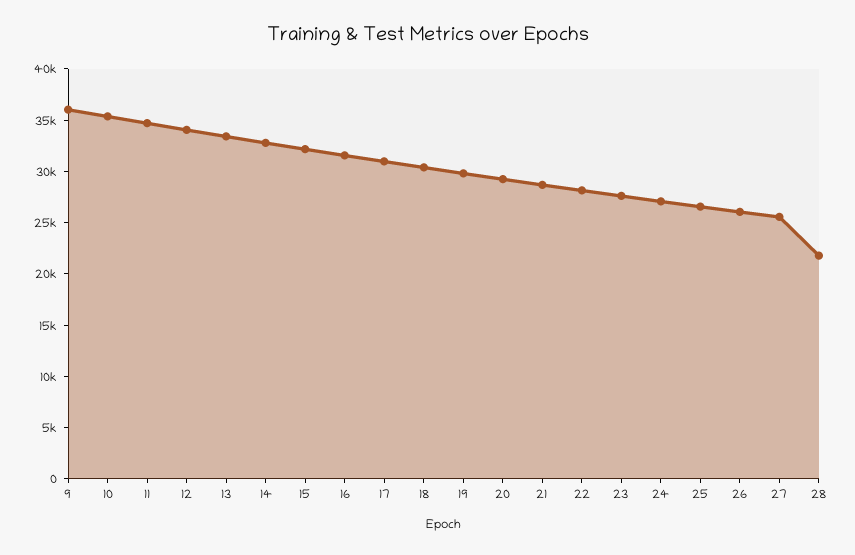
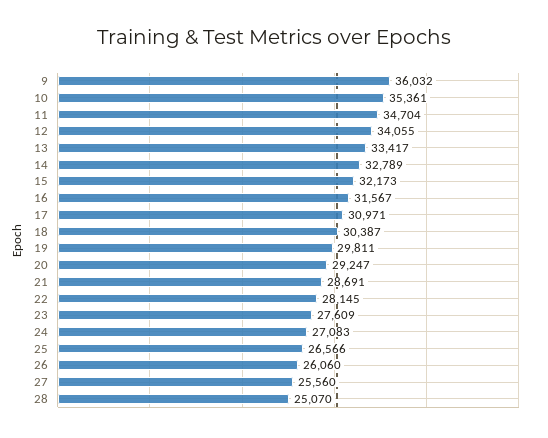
  {
    "9": 36032,
    "10": 35361,
    "11": 34704,
    "12": 34055,
    "13": 33417,
    "14": 32789,
    "15": 32173,
    "16": 31567,
    "17": 30971,
    "18": 30387,
    "19": 29811,
    "20": 29247,
    "21": 28691,
    "22": 28145,
    "23": 27609,
    "24": 27083,
    "25": 26566,
    "26": 26060,
    "27": 25560,
-   "28": 22000
+   "28": 25070
  }

